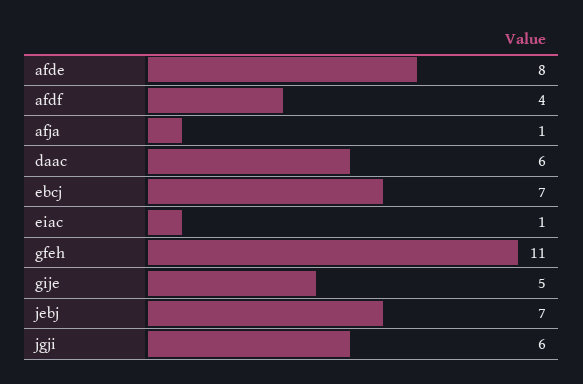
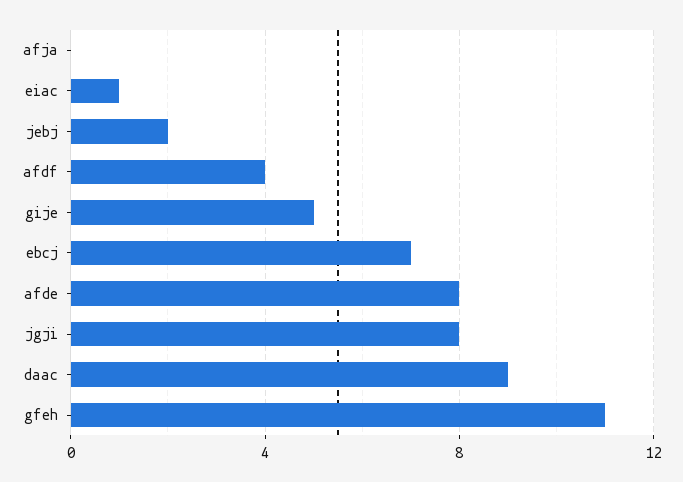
  {
    "afde": 8,
    "afdf": 4,
-   "afja": 1,
+   "afja": 0,
-   "daac": 6,
+   "daac": 9,
    "ebcj": 7,
    "eiac": 1,
    "gfeh": 11,
    "gije": 5,
-   "jebj": 7,
+   "jebj": 2,
-   "jgji": 6
+   "jgji": 8
  }

